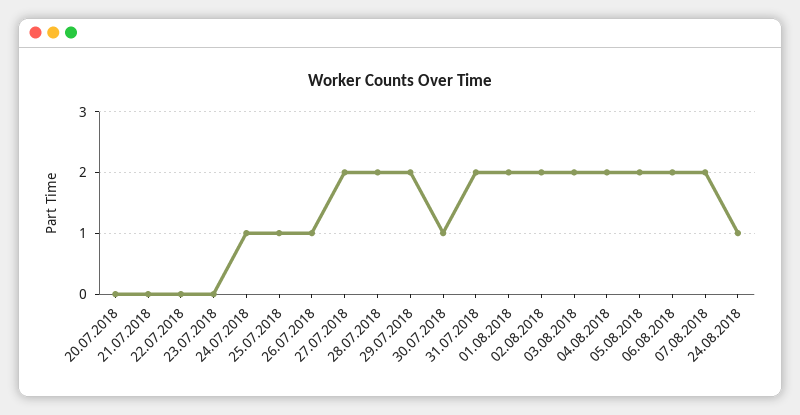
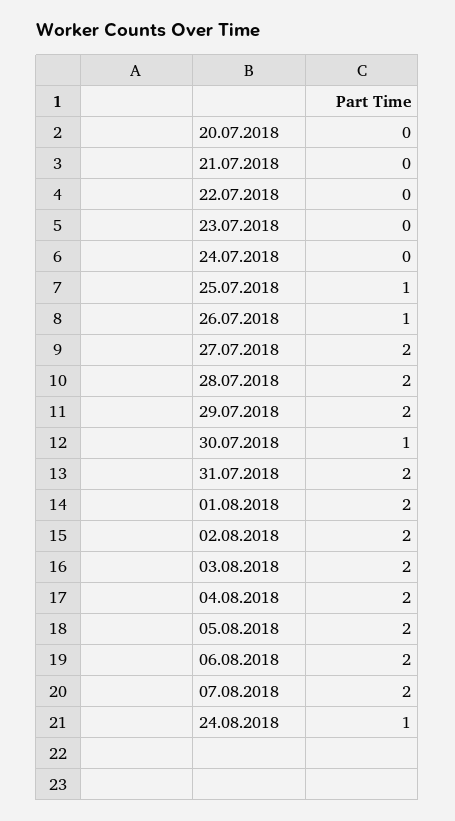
  {
    "20.07.2018": 0,
    "21.07.2018": 0,
    "22.07.2018": 0,
    "23.07.2018": 0,
-   "24.07.2018": 1,
+   "24.07.2018": 0,
    "25.07.2018": 1,
    "26.07.2018": 1,
    "27.07.2018": 2,
    "28.07.2018": 2,
    "29.07.2018": 2,
    "30.07.2018": 1,
    "31.07.2018": 2,
    "01.08.2018": 2,
    "02.08.2018": 2,
    "03.08.2018": 2,
    "04.08.2018": 2,
    "05.08.2018": 2,
    "06.08.2018": 2,
    "07.08.2018": 2,
    "24.08.2018": 1
  }

